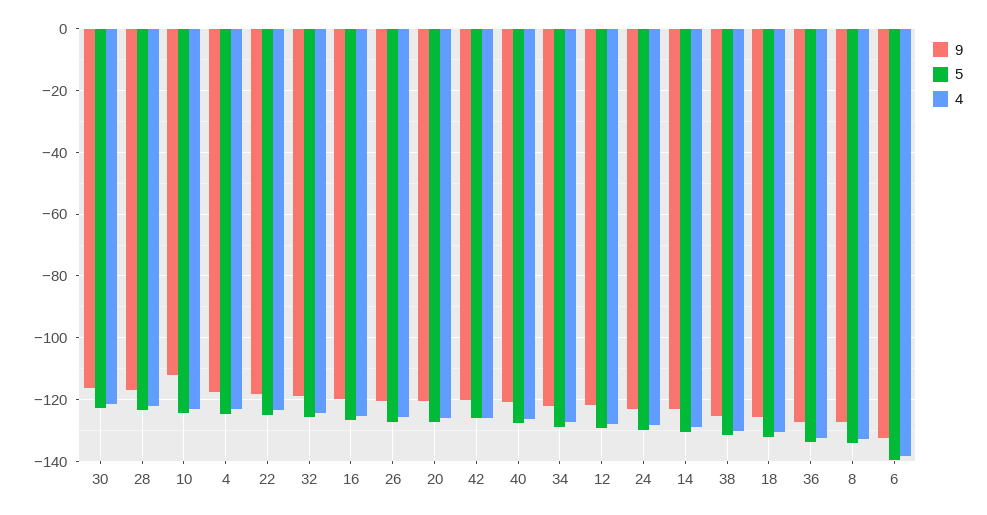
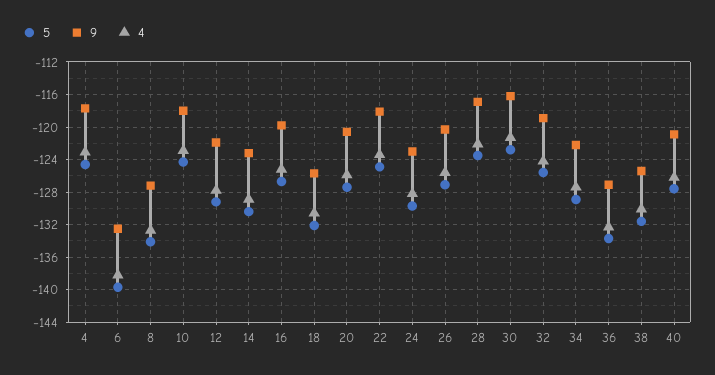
  {
    "9": {
      "30": -116,
      "28": -117,
-     "10": -112,
+     "10": -118,
      "4": -118,
      "22": -118,
      "32": -119,
      "16": -120,
      "26": -120,
      "20": -121,
-     "42": -120,
      "40": -121,
      "34": -122,
      "12": -122,
      "24": -123,
      "14": -123,
      "38": -125,
      "18": -126,
      "36": -127,
      "8": -127,
      "6": -133
    },
    "5": {
      "30": -123,
      "28": -124,
      "10": -124,
      "4": -125,
      "22": -125,
      "32": -126,
      "16": -127,
      "26": -127,
      "20": -127,
-     "42": -126,
      "40": -128,
      "34": -129,
      "12": -129,
      "24": -130,
      "14": -130,
      "38": -132,
      "18": -132,
      "36": -134,
      "8": -134,
      "6": -140
    },
    "4": {
      "30": -121,
      "28": -122,
      "10": -123,
      "4": -123,
      "22": -123,
      "32": -124,
      "16": -125,
      "26": -126,
      "20": -126,
-     "42": -126,
      "40": -126,
      "34": -127,
      "12": -128,
      "24": -128,
      "14": -129,
      "38": -130,
      "18": -131,
      "36": -132,
      "8": -133,
      "6": -138
    }
  }

